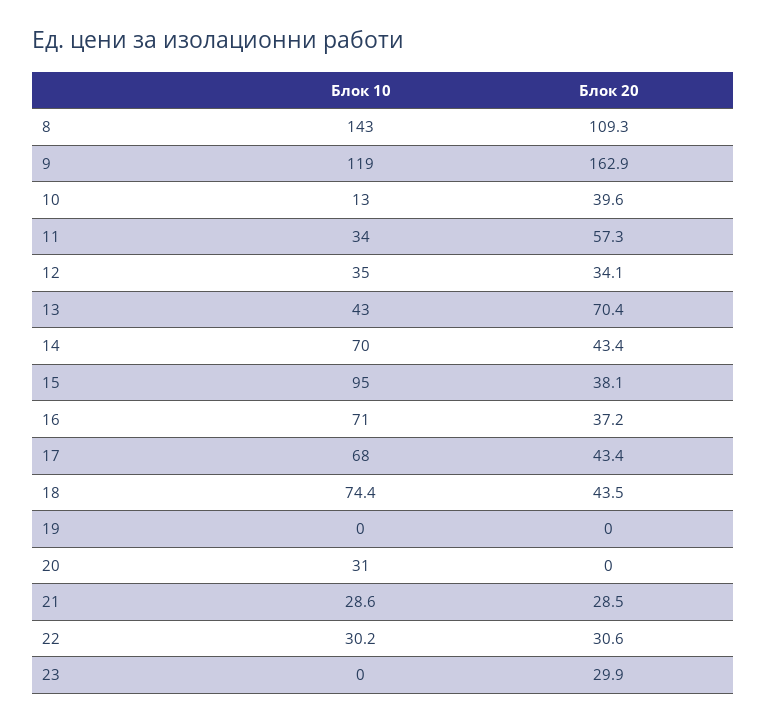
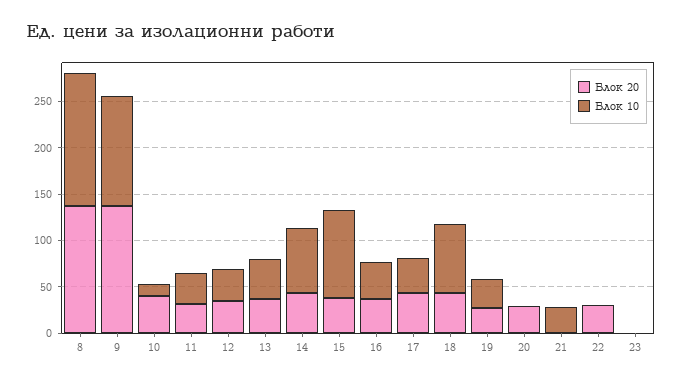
  {
    "Блок 10": {
      "8": 143,
      "9": 119,
      "10": 13,
      "11": 34,
      "12": 35,
      "13": 43,
      "14": 70,
      "15": 95,
-     "16": 71,
+     "16": 40,
-     "17": 68,
+     "17": 40,
      "18": 74.4,
-     "19": 0,
+     "19": 30,
-     "20": 31,
+     "20": 0,
      "21": 28.6,
-     "22": 30.2,
+     "22": 0,
      "23": 0
    },
    "Блок 20": {
-     "8": 109.3,
+     "8": 140,
-     "9": 162.9,
+     "9": 140,
      "10": 39.6,
-     "11": 57.3,
+     "11": 30,
      "12": 34.1,
-     "13": 70.4,
+     "13": 40,
      "14": 43.4,
      "15": 38.1,
      "16": 37.2,
      "17": 43.4,
      "18": 43.5,
-     "19": 0,
+     "19": 30,
-     "20": 0,
+     "20": 30,
-     "21": 28.5,
+     "21": 0,
      "22": 30.6,
-     "23": 29.9
+     "23": 0
    }
  }

